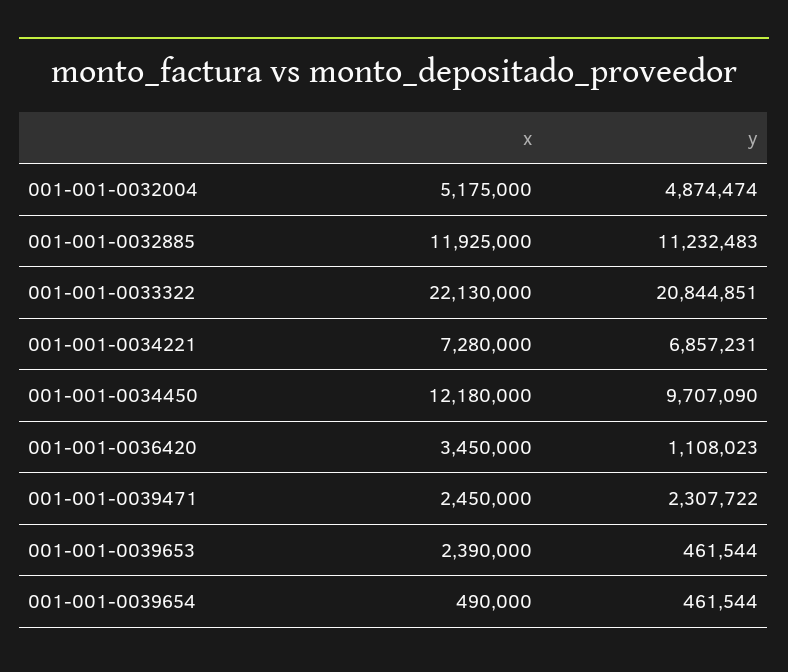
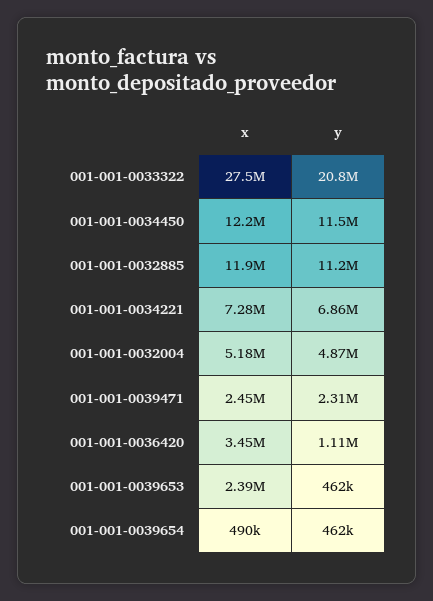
  {
    "x": {
      "001-001-0032004": 5175000,
      "001-001-0032885": 11925000,
-     "001-001-0033322": 22130000,
+     "001-001-0033322": 27500000,
      "001-001-0034221": 7280000,
      "001-001-0034450": 12180000,
      "001-001-0036420": 3450000,
      "001-001-0039471": 2450000,
      "001-001-0039653": 2390000,
      "001-001-0039654": 490000
    },
    "y": {
      "001-001-0032004": 4874474,
      "001-001-0032885": 11232483,
      "001-001-0033322": 20844851,
      "001-001-0034221": 6857231,
-     "001-001-0034450": 9707090,
+     "001-001-0034450": 11500000,
      "001-001-0036420": 1108023,
      "001-001-0039471": 2307722,
      "001-001-0039653": 461544,
      "001-001-0039654": 461544
    }
  }

